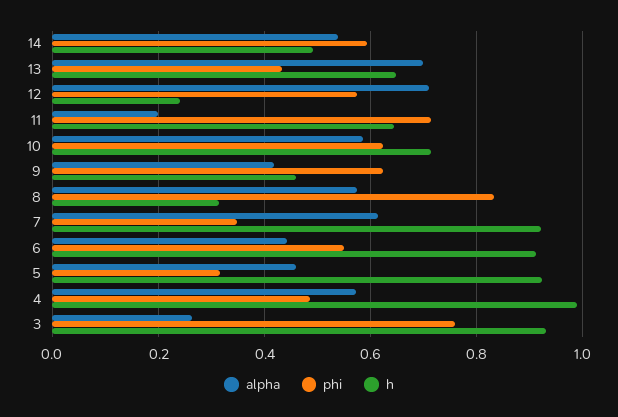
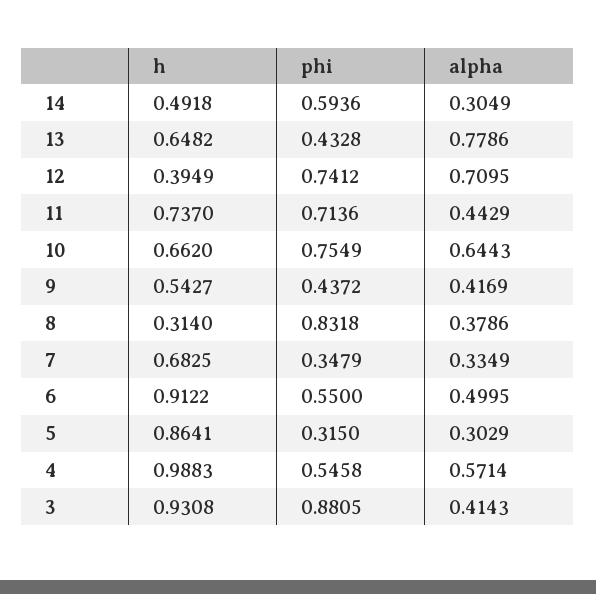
  {
    "alpha": {
-     "14": 0.54,
+     "14": 0.3049,
-     "13": 0.7,
+     "13": 0.7786,
      "12": 0.7095,
-     "11": 0.2,
+     "11": 0.4429,
-     "10": 0.58,
+     "10": 0.6443,
      "9": 0.4169,
-     "8": 0.58,
+     "8": 0.3786,
-     "7": 0.62,
+     "7": 0.3349,
-     "6": 0.44,
+     "6": 0.4995,
-     "5": 0.46,
+     "5": 0.3029,
      "4": 0.5714,
-     "3": 0.26
+     "3": 0.4143
    },
    "phi": {
      "14": 0.5936,
      "13": 0.4328,
-     "12": 0.58,
+     "12": 0.7412,
      "11": 0.7136,
-     "10": 0.62,
+     "10": 0.7549,
-     "9": 0.62,
+     "9": 0.4372,
      "8": 0.8318,
      "7": 0.3479,
      "6": 0.55,
      "5": 0.315,
-     "4": 0.48,
+     "4": 0.5458,
-     "3": 0.76
+     "3": 0.8805
    },
    "h": {
      "14": 0.4918,
      "13": 0.6482,
-     "12": 0.24,
+     "12": 0.3949,
-     "11": 0.64,
+     "11": 0.737,
-     "10": 0.72,
+     "10": 0.662,
-     "9": 0.46,
+     "9": 0.5427,
      "8": 0.314,
-     "7": 0.92,
+     "7": 0.6825,
      "6": 0.9122,
-     "5": 0.92,
+     "5": 0.8641,
      "4": 0.9883,
      "3": 0.9308
    }
  }

